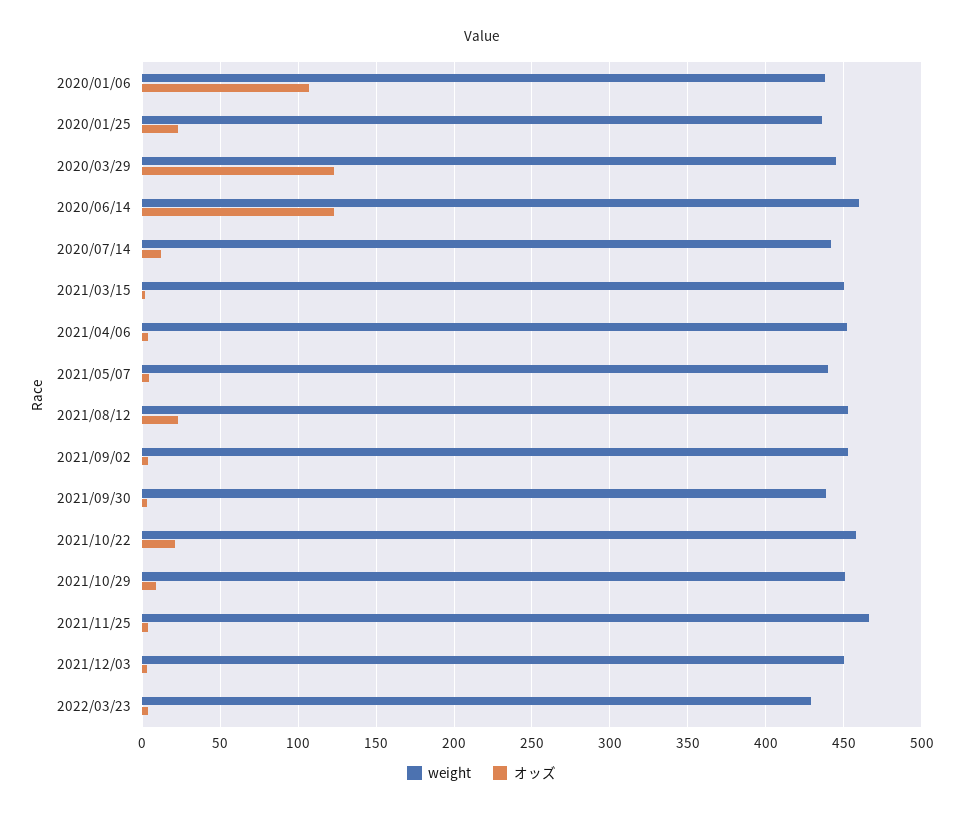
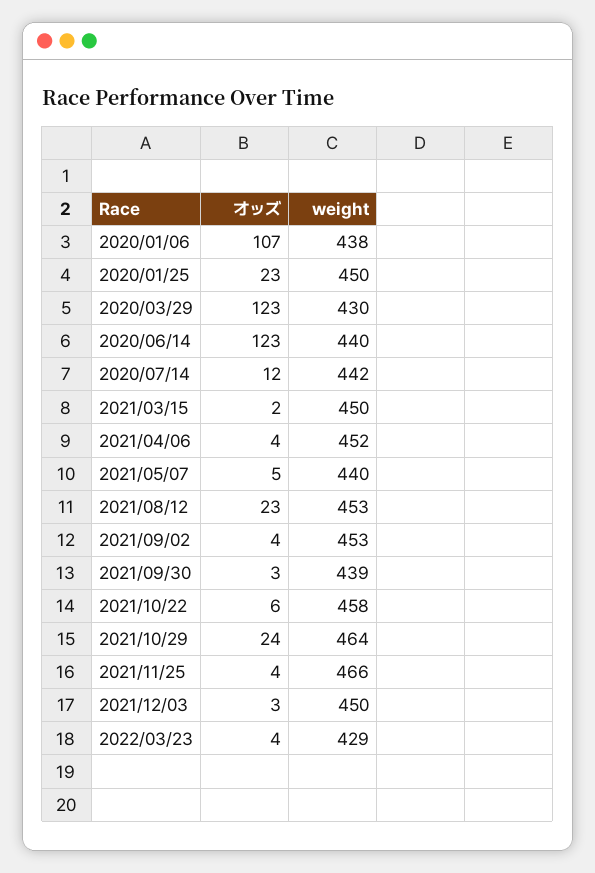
  {
    "weight": {
      "2020/01/06": 438,
-     "2020/01/25": 435,
+     "2020/01/25": 450,
-     "2020/03/29": 445,
+     "2020/03/29": 430,
-     "2020/06/14": 460,
+     "2020/06/14": 440,
      "2020/07/14": 442,
      "2021/03/15": 450,
      "2021/04/06": 452,
      "2021/05/07": 440,
      "2021/08/12": 453,
      "2021/09/02": 453,
      "2021/09/30": 439,
      "2021/10/22": 458,
-     "2021/10/29": 450,
+     "2021/10/29": 464,
      "2021/11/25": 466,
      "2021/12/03": 450,
      "2022/03/23": 429
    },
    "オッズ": {
      "2020/01/06": 107,
      "2020/01/25": 23,
      "2020/03/29": 123,
      "2020/06/14": 123,
      "2020/07/14": 12,
      "2021/03/15": 2,
      "2021/04/06": 4,
      "2021/05/07": 5,
      "2021/08/12": 23,
      "2021/09/02": 4,
      "2021/09/30": 3,
-     "2021/10/22": 20,
+     "2021/10/22": 6,
-     "2021/10/29": 10,
+     "2021/10/29": 24,
      "2021/11/25": 4,
      "2021/12/03": 3,
      "2022/03/23": 4
    }
  }

